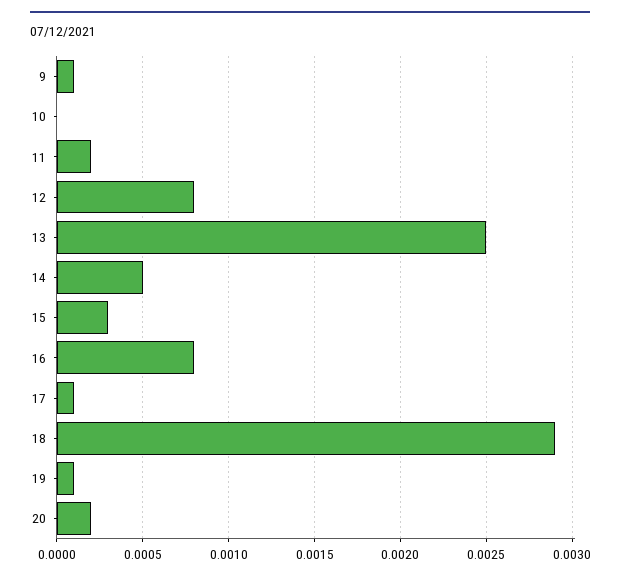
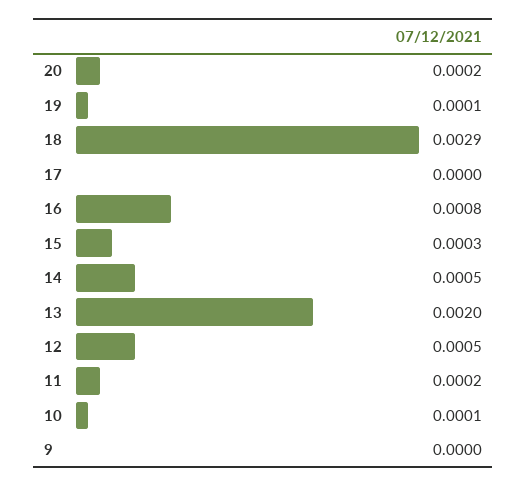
  {
-   "9": 0.0001,
+   "9": 0,
-   "10": 0,
+   "10": 0.0001,
    "11": 0.0002,
-   "12": 0.0008,
+   "12": 0.0005,
-   "13": 0.0025,
+   "13": 0.002,
    "14": 0.0005,
    "15": 0.0003,
    "16": 0.0008,
-   "17": 0.0001,
+   "17": 0,
    "18": 0.0029,
    "19": 0.0001,
    "20": 0.0002
  }

